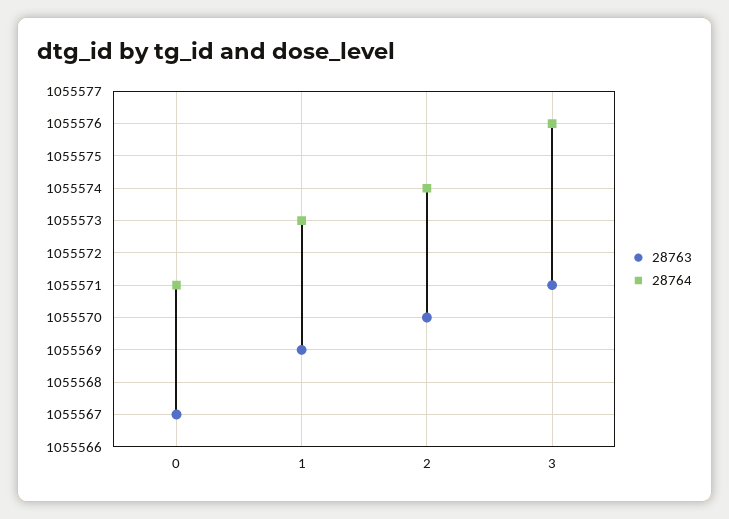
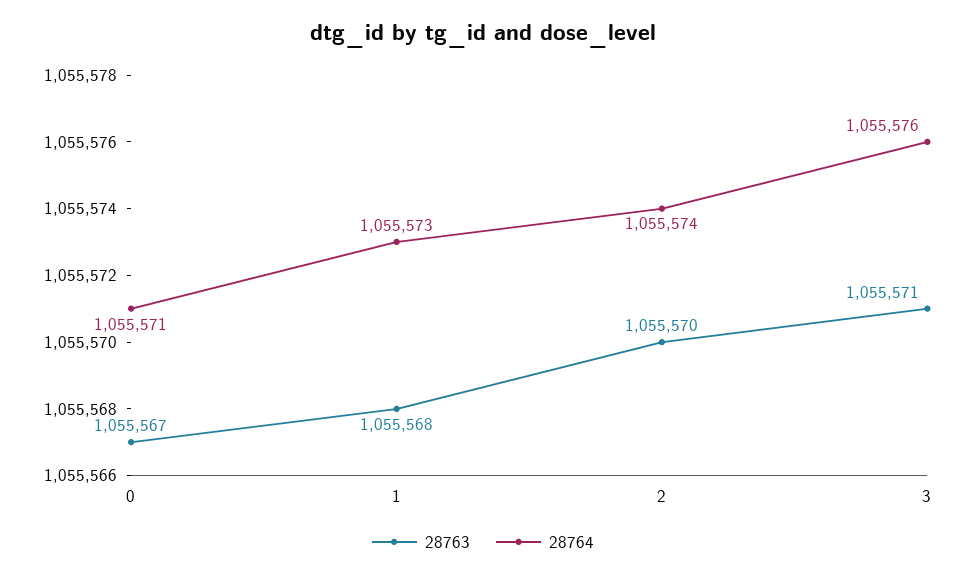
  {
    "28763": {
      "0": 1055567,
-     "1": 1055569,
+     "1": 1055568,
      "2": 1055570,
      "3": 1055571
    },
    "28764": {
      "0": 1055571,
      "1": 1055573,
      "2": 1055574,
      "3": 1055576
    }
  }

